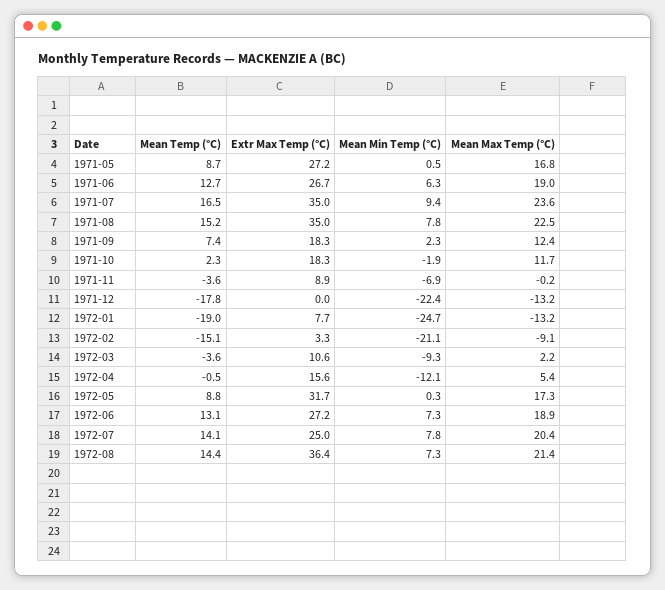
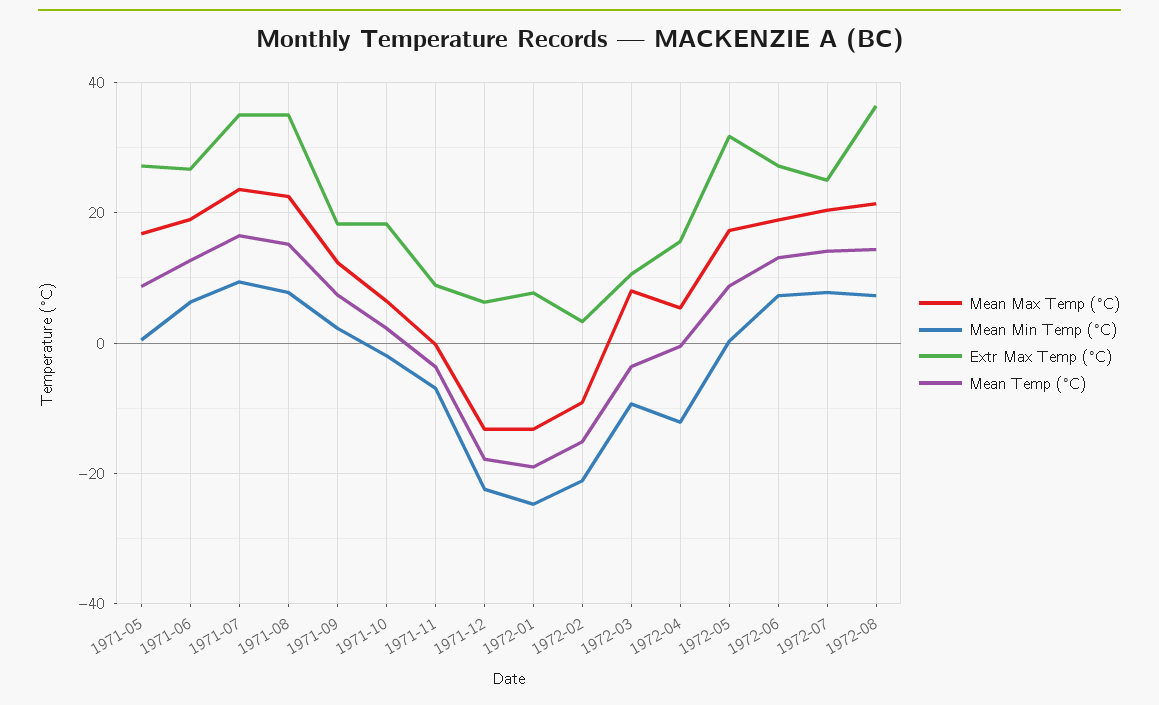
  {
    "Mean Temp (°C)": {
      "1971-05": 8.7,
      "1971-06": 12.7,
      "1971-07": 16.5,
      "1971-08": 15.2,
      "1971-09": 7.4,
      "1971-10": 2.3,
      "1971-11": -3.6,
      "1971-12": -17.8,
      "1972-01": -19,
      "1972-02": -15.1,
      "1972-03": -3.6,
      "1972-04": -0.5,
      "1972-05": 8.8,
      "1972-06": 13.1,
      "1972-07": 14.1,
      "1972-08": 14.4
    },
    "Extr Max Temp (°C)": {
      "1971-05": 27.2,
      "1971-06": 26.7,
      "1971-07": 35,
      "1971-08": 35,
      "1971-09": 18.3,
      "1971-10": 18.3,
      "1971-11": 8.9,
-     "1971-12": 0,
+     "1971-12": 6,
      "1972-01": 7.7,
      "1972-02": 3.3,
      "1972-03": 10.6,
      "1972-04": 15.6,
      "1972-05": 31.7,
      "1972-06": 27.2,
      "1972-07": 25,
      "1972-08": 36.4
    },
    "Mean Min Temp (°C)": {
      "1971-05": 0.5,
      "1971-06": 6.3,
      "1971-07": 9.4,
      "1971-08": 7.8,
      "1971-09": 2.3,
      "1971-10": -1.9,
      "1971-11": -6.9,
      "1971-12": -22.4,
      "1972-01": -24.7,
      "1972-02": -21.1,
      "1972-03": -9.3,
      "1972-04": -12.1,
      "1972-05": 0.3,
      "1972-06": 7.3,
      "1972-07": 7.8,
      "1972-08": 7.3
    },
    "Mean Max Temp (°C)": {
      "1971-05": 16.8,
      "1971-06": 19,
      "1971-07": 23.6,
      "1971-08": 22.5,
      "1971-09": 12.4,
-     "1971-10": 11.7,
+     "1971-10": 6,
      "1971-11": -0.2,
      "1971-12": -13.2,
      "1972-01": -13.2,
      "1972-02": -9.1,
-     "1972-03": 2.2,
+     "1972-03": 8,
      "1972-04": 5.4,
      "1972-05": 17.3,
      "1972-06": 18.9,
      "1972-07": 20.4,
      "1972-08": 21.4
    }
  }

